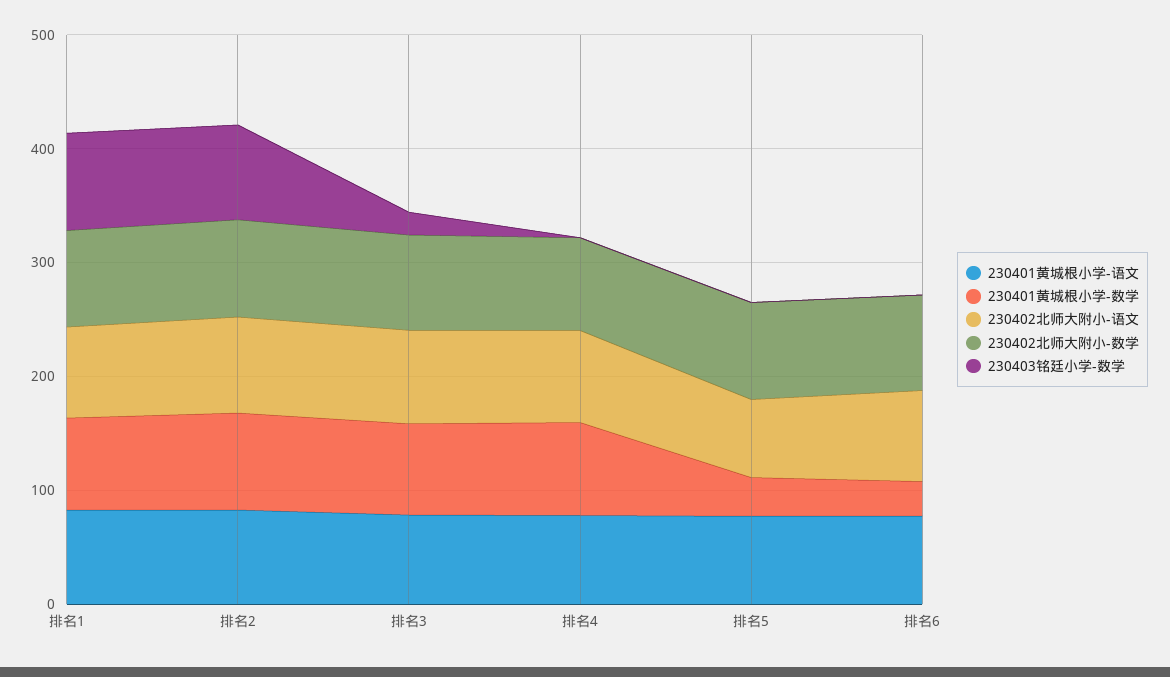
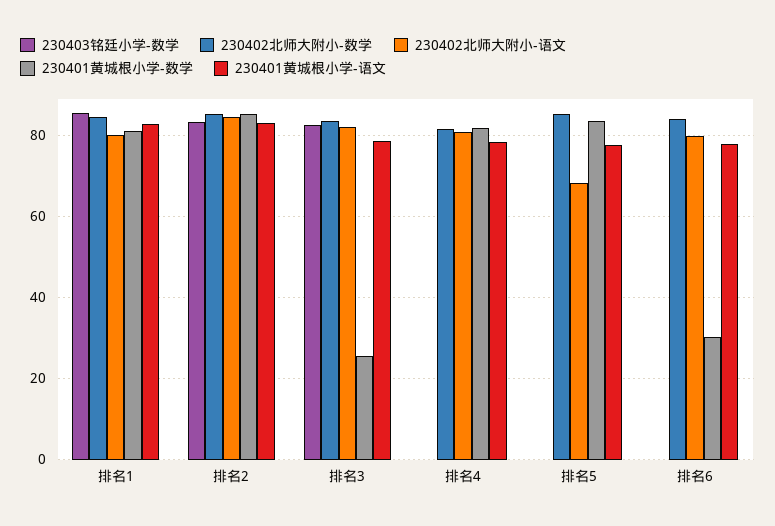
  {
    "230401黄城根小学-语文": {
      "排名1": 82,
      "排名2": 82,
      "排名3": 78,
      "排名4": 78,
      "排名5": 78,
      "排名6": 78
    },
    "230401黄城根小学-数学": {
      "排名1": 82,
      "排名2": 86,
-     "排名3": 80,
+     "排名3": 26,
      "排名4": 82,
-     "排名5": 40,
+     "排名5": 84,
      "排名6": 30
    },
    "230402北师大附小-语文": {
      "排名1": 80,
      "排名2": 84,
      "排名3": 82,
      "排名4": 80,
      "排名5": 68,
      "排名6": 80
    },
    "230402北师大附小-数学": {
      "排名1": 84,
      "排名2": 86,
      "排名3": 84,
      "排名4": 82,
      "排名5": 86,
      "排名6": 84
    },
    "230403铭廷小学-数学": {
      "排名1": 86,
      "排名2": 84,
-     "排名3": 20,
+     "排名3": 82,
      "排名4": 0,
      "排名5": 0,
      "排名6": 0
    }
  }

